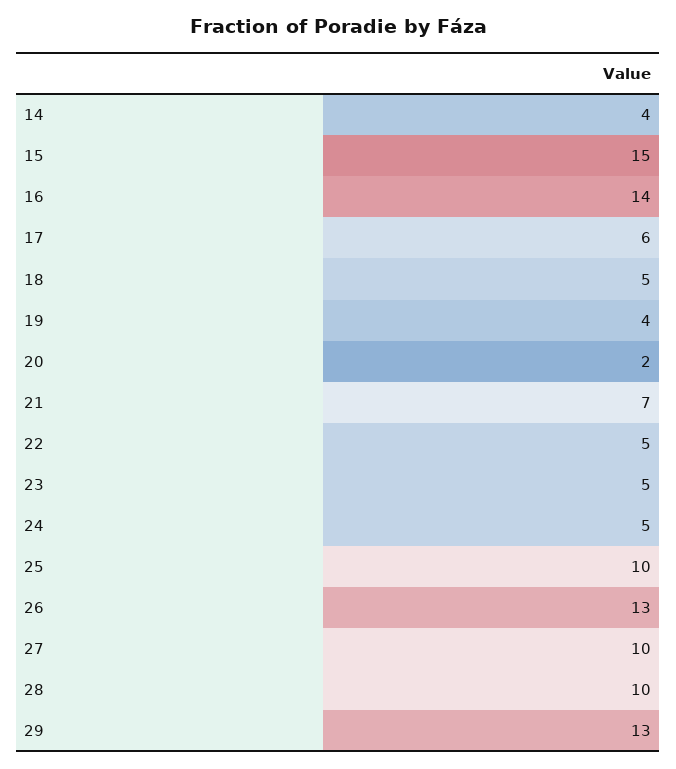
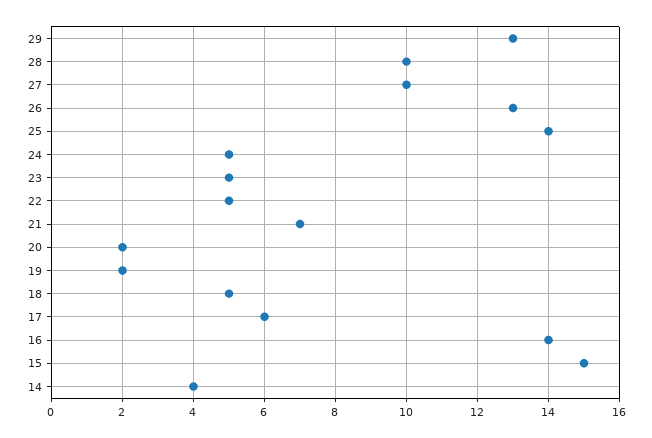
  {
    "14": 4,
    "15": 15,
    "16": 14,
    "17": 6,
    "18": 5,
-   "19": 4,
+   "19": 2,
    "20": 2,
    "21": 7,
    "22": 5,
    "23": 5,
    "24": 5,
-   "25": 10,
+   "25": 14,
    "26": 13,
    "27": 10,
    "28": 10,
    "29": 13
  }

